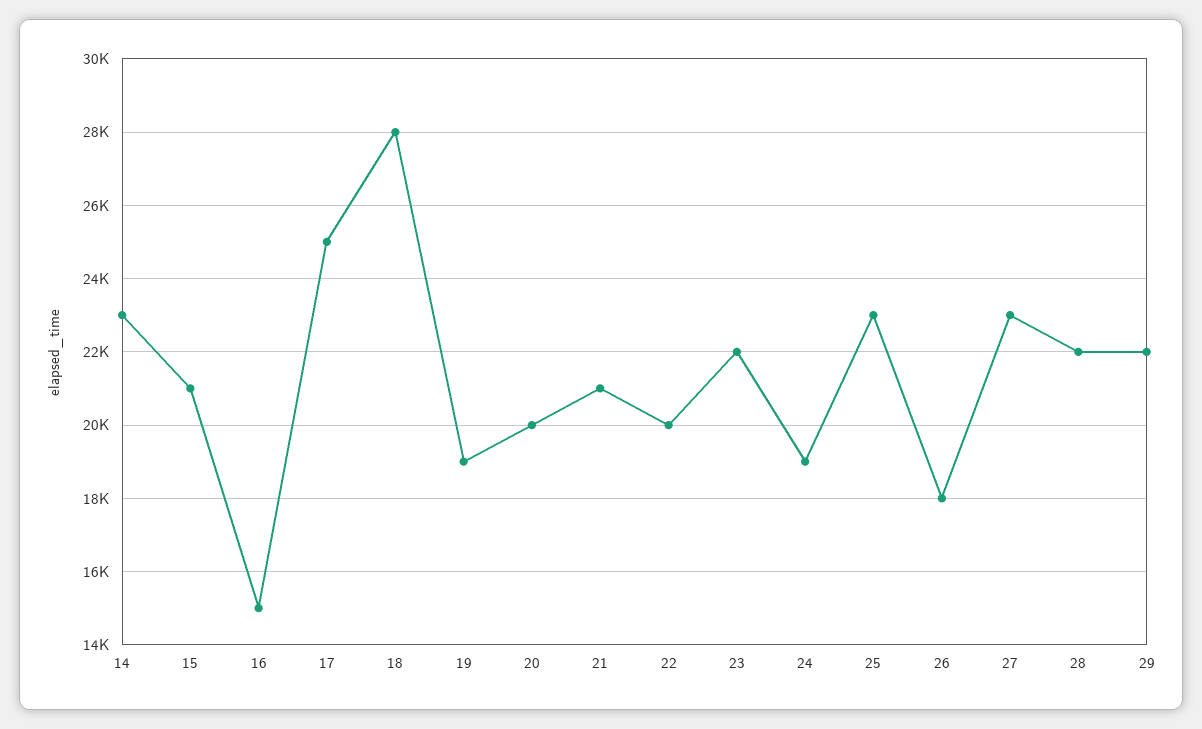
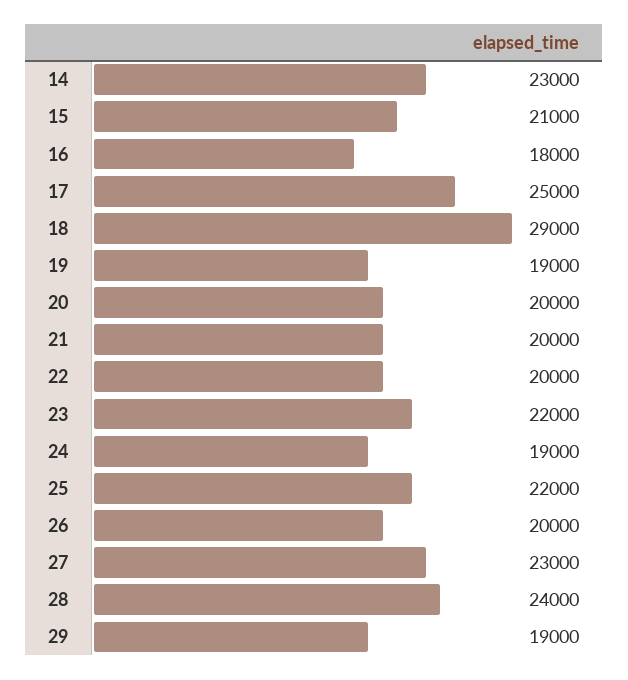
  {
    "14": 23000,
    "15": 21000,
-   "16": 15000,
+   "16": 18000,
    "17": 25000,
-   "18": 28000,
+   "18": 29000,
    "19": 19000,
    "20": 20000,
-   "21": 21000,
+   "21": 20000,
    "22": 20000,
    "23": 22000,
    "24": 19000,
-   "25": 23000,
+   "25": 22000,
-   "26": 18000,
+   "26": 20000,
    "27": 23000,
-   "28": 22000,
+   "28": 24000,
-   "29": 22000
+   "29": 19000
  }

